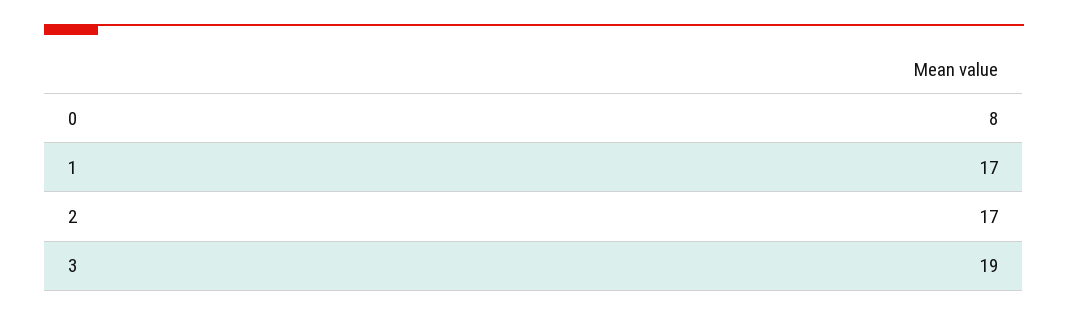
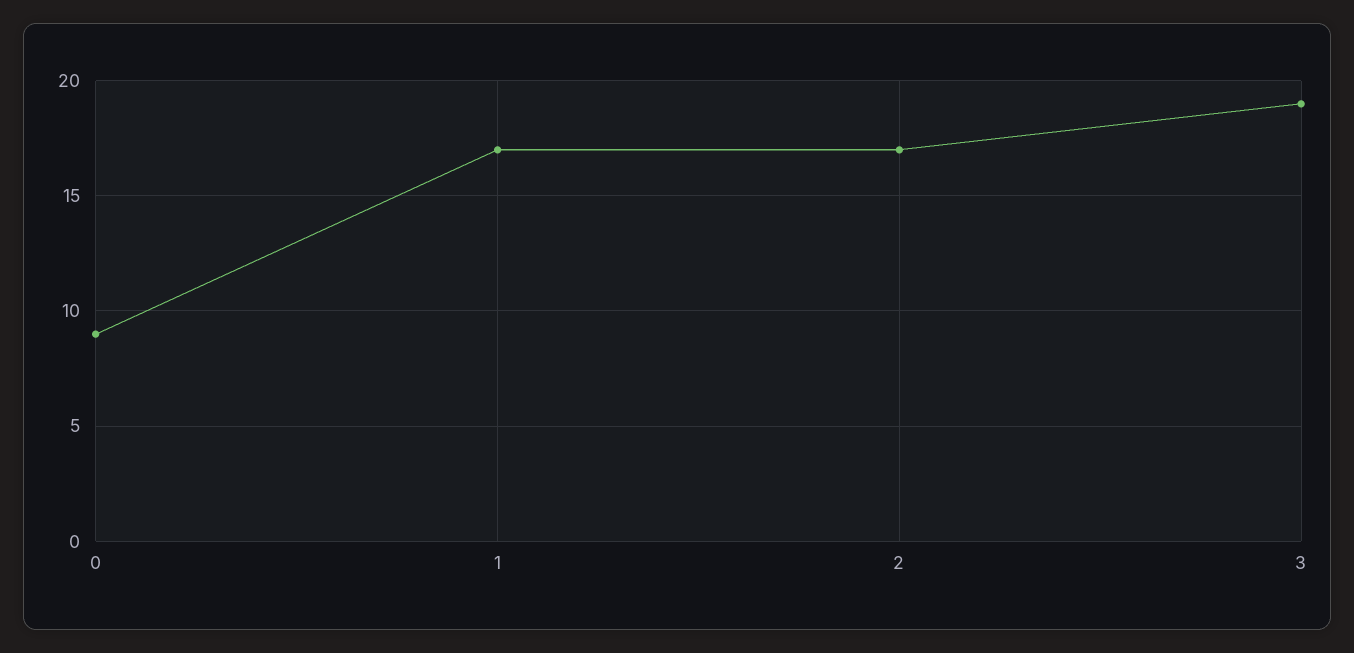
  {
-   "0": 8,
+   "0": 9,
    "1": 17,
    "2": 17,
    "3": 19
  }

